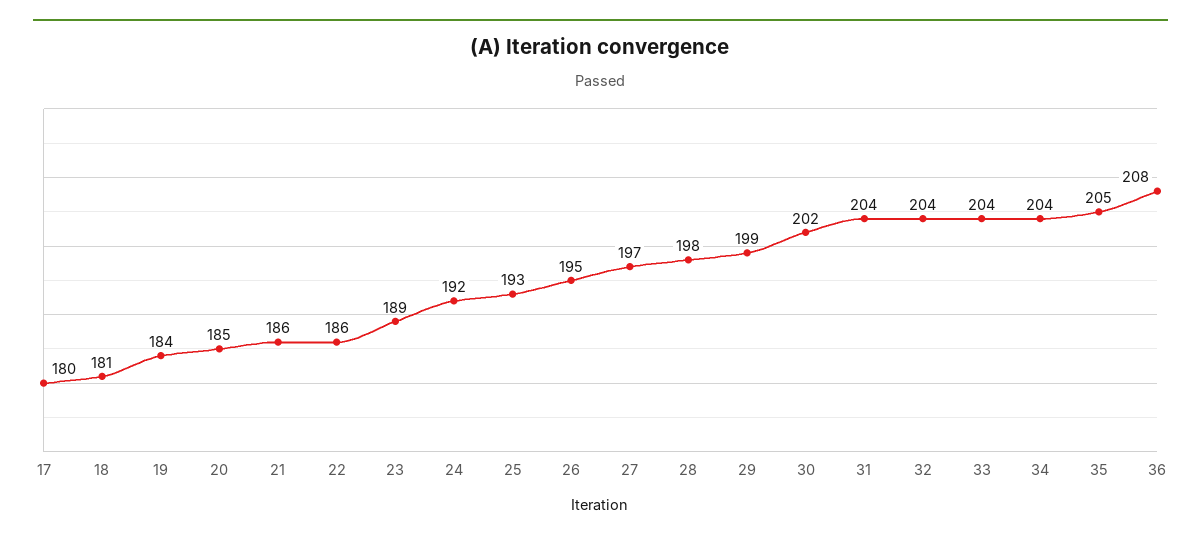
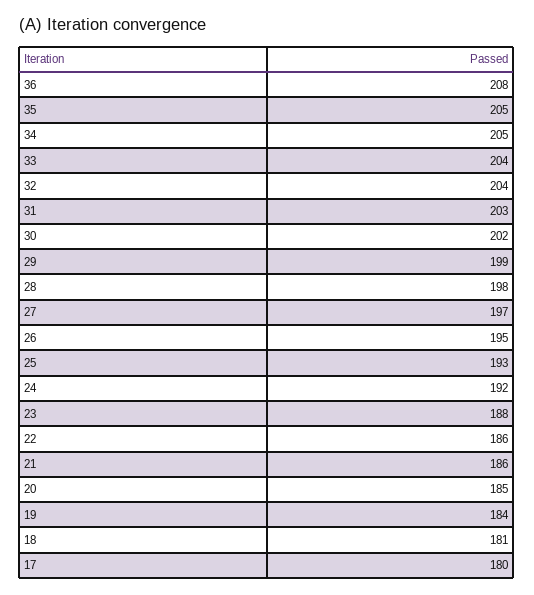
  {
    "17": 180,
    "18": 181,
    "19": 184,
    "20": 185,
    "21": 186,
    "22": 186,
-   "23": 189,
+   "23": 188,
    "24": 192,
    "25": 193,
    "26": 195,
    "27": 197,
    "28": 198,
    "29": 199,
    "30": 202,
-   "31": 204,
+   "31": 203,
    "32": 204,
    "33": 204,
-   "34": 204,
+   "34": 205,
    "35": 205,
    "36": 208
  }

